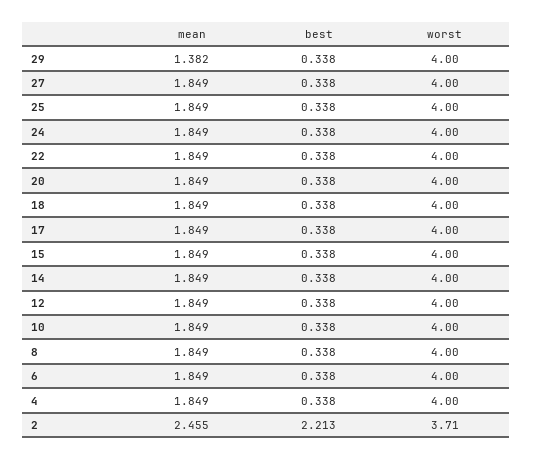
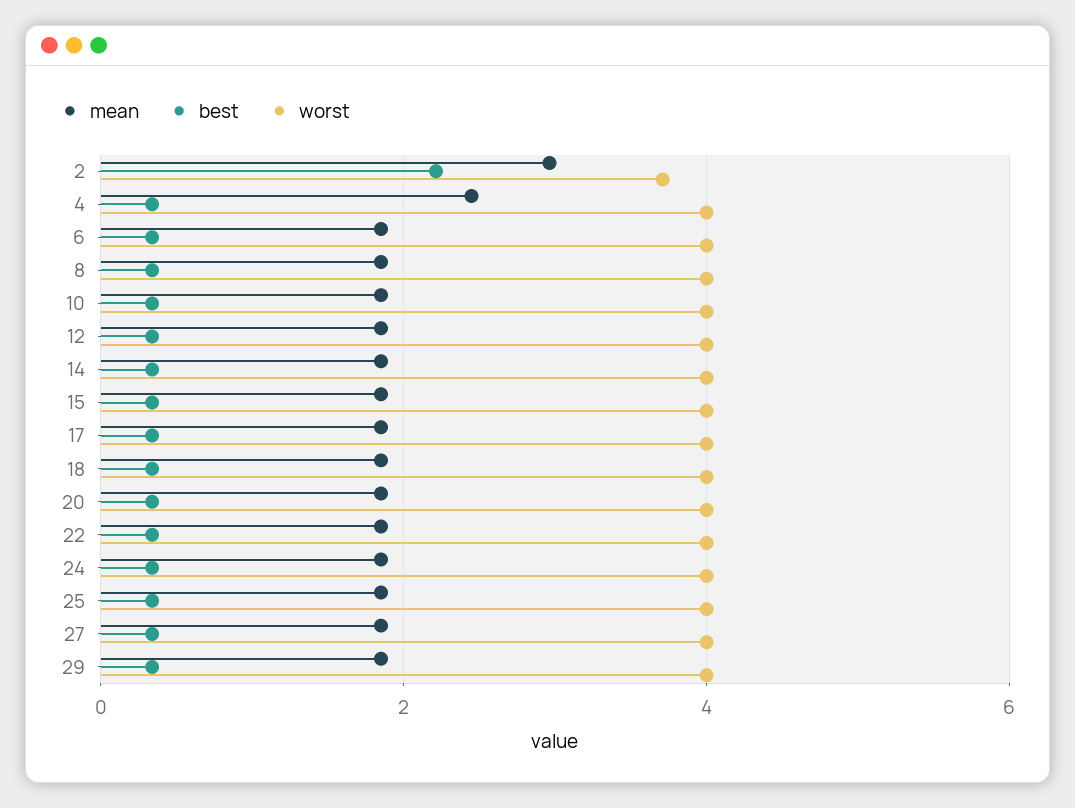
  {
    "mean": {
-     "29": 1.382,
+     "29": 1.8,
      "27": 1.849,
      "25": 1.849,
      "24": 1.849,
      "22": 1.849,
      "20": 1.849,
      "18": 1.849,
      "17": 1.849,
      "15": 1.849,
      "14": 1.849,
      "12": 1.849,
      "10": 1.849,
      "8": 1.849,
      "6": 1.849,
-     "4": 1.849,
+     "4": 2.4,
-     "2": 2.455
+     "2": 3
    },
    "best": {
      "29": 0.338,
      "27": 0.338,
      "25": 0.338,
      "24": 0.338,
      "22": 0.338,
      "20": 0.338,
      "18": 0.338,
      "17": 0.338,
      "15": 0.338,
      "14": 0.338,
      "12": 0.338,
      "10": 0.338,
      "8": 0.338,
      "6": 0.338,
      "4": 0.338,
      "2": 2.213
    },
    "worst": {
      "29": 4,
      "27": 4,
      "25": 4,
      "24": 4,
      "22": 4,
      "20": 4,
      "18": 4,
      "17": 4,
      "15": 4,
      "14": 4,
      "12": 4,
      "10": 4,
      "8": 4,
      "6": 4,
      "4": 4,
      "2": 3.71
    }
  }

